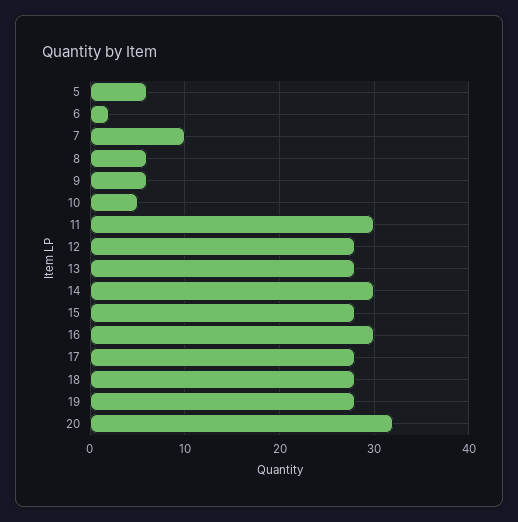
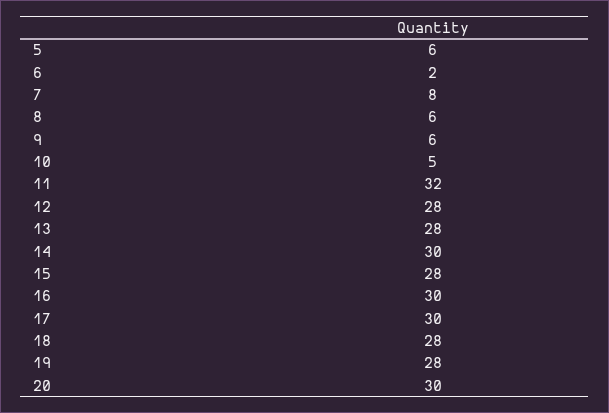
  {
    "5": 6,
    "6": 2,
-   "7": 10,
+   "7": 8,
    "8": 6,
    "9": 6,
    "10": 5,
-   "11": 30,
+   "11": 32,
    "12": 28,
    "13": 28,
    "14": 30,
    "15": 28,
    "16": 30,
-   "17": 28,
+   "17": 30,
    "18": 28,
    "19": 28,
-   "20": 32
+   "20": 30
  }

